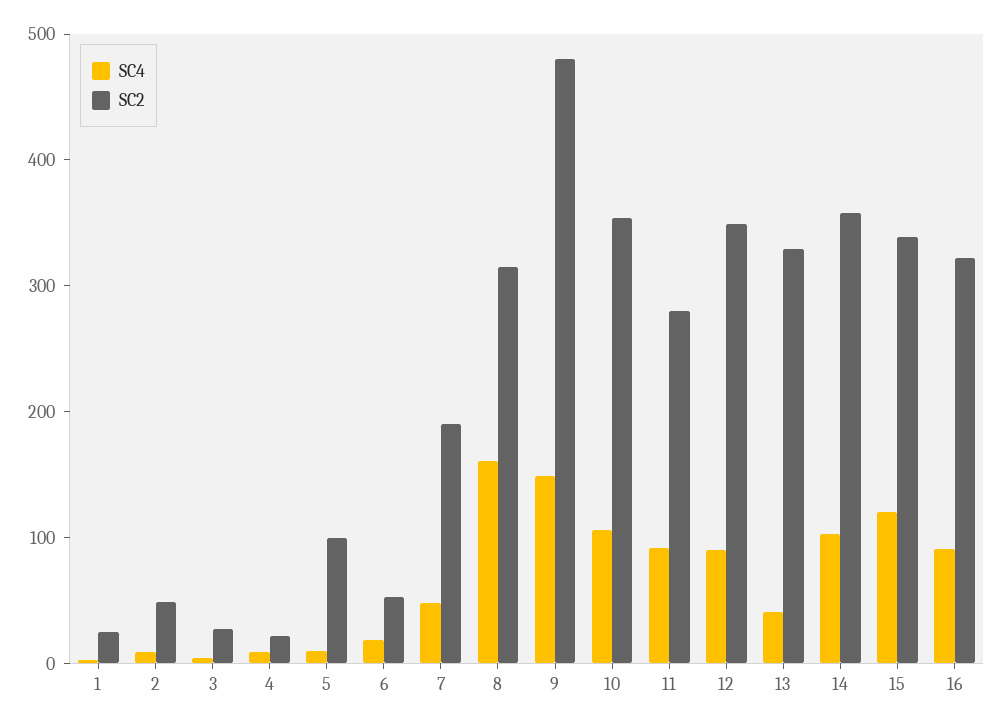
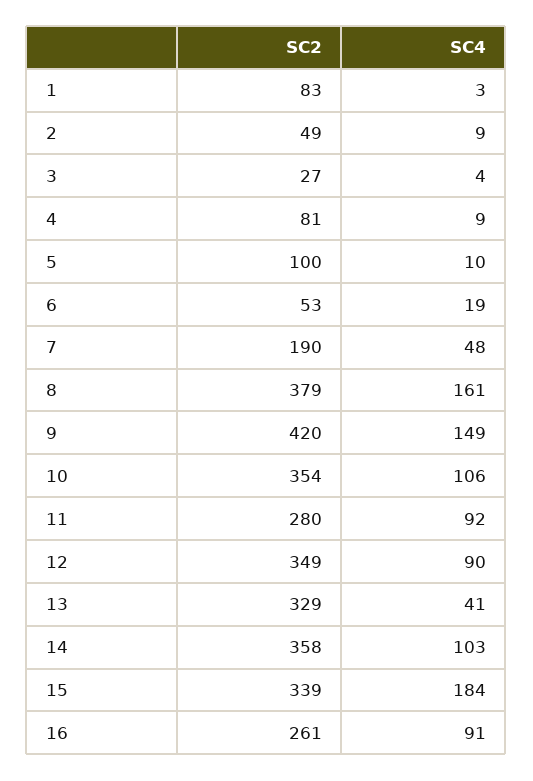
  {
    "SC4": {
      "1": 3,
      "2": 9,
      "3": 4,
      "4": 9,
      "5": 10,
      "6": 19,
      "7": 48,
      "8": 161,
      "9": 149,
      "10": 106,
      "11": 92,
      "12": 90,
      "13": 41,
      "14": 103,
-     "15": 120,
+     "15": 184,
      "16": 91
    },
    "SC2": {
-     "1": 20,
+     "1": 83,
      "2": 49,
      "3": 27,
-     "4": 20,
+     "4": 81,
      "5": 100,
      "6": 53,
      "7": 190,
-     "8": 320,
+     "8": 379,
-     "9": 480,
+     "9": 420,
      "10": 354,
      "11": 280,
      "12": 349,
      "13": 329,
      "14": 358,
      "15": 339,
-     "16": 320
+     "16": 261
    }
  }

